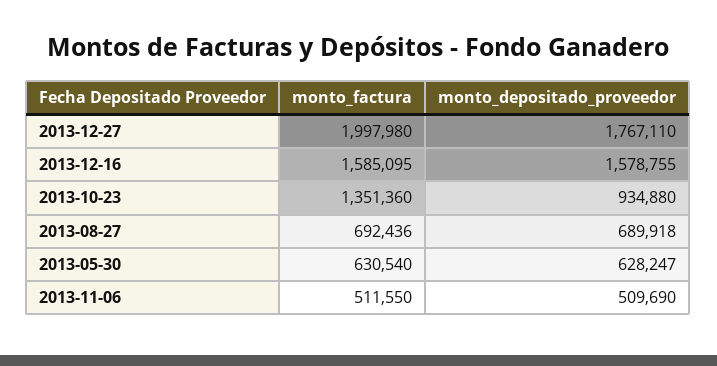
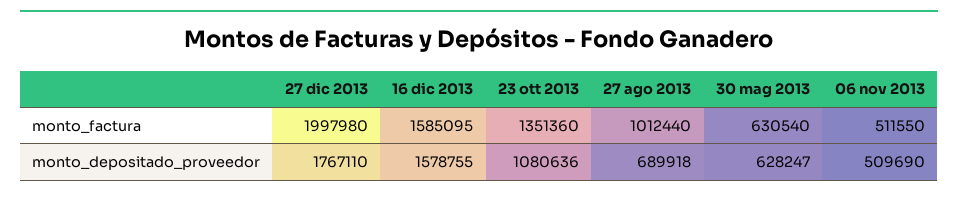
  {
    "monto_factura": {
      "2013-12-27": 1997980,
      "2013-12-16": 1585095,
      "2013-10-23": 1351360,
-     "2013-08-27": 692436,
+     "2013-08-27": 1012440,
      "2013-05-30": 630540,
      "2013-11-06": 511550
    },
    "monto_depositado_proveedor": {
      "2013-12-27": 1767110,
      "2013-12-16": 1578755,
-     "2013-10-23": 934880,
+     "2013-10-23": 1080636,
      "2013-08-27": 689918,
      "2013-05-30": 628247,
      "2013-11-06": 509690
    }
  }

